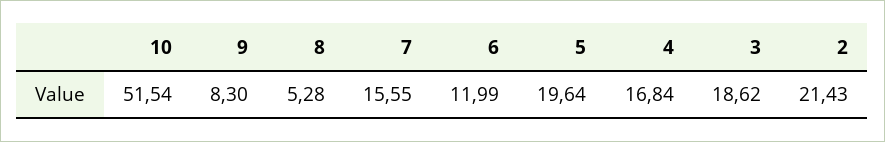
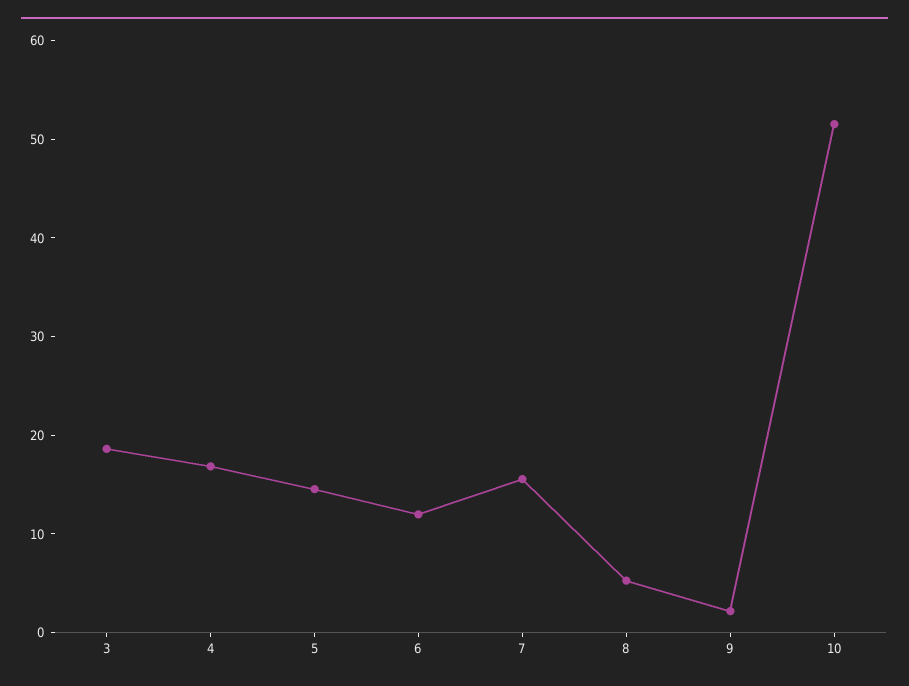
  {
    "10": 51.54,
-   "9": 8.3,
+   "9": 2,
    "8": 5.28,
    "7": 15.55,
    "6": 11.99,
-   "5": 19.64,
+   "5": 14,
    "4": 16.84,
-   "3": 18.62,
+   "3": 18.62
-   "2": 21.43
  }

